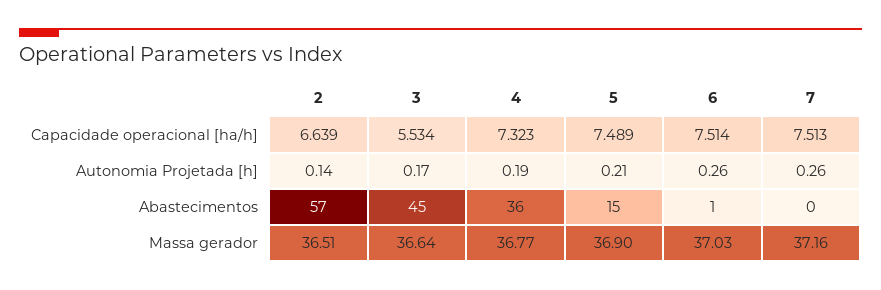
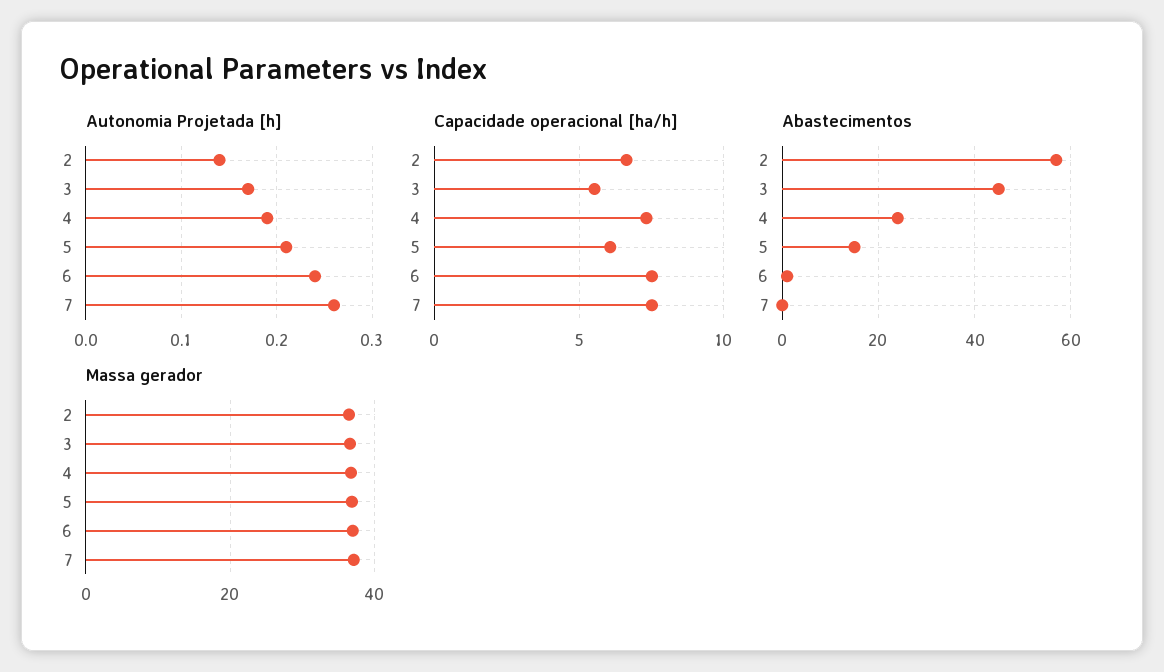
  {
    "Capacidade operacional [ha/h]": {
      "2": 6.639,
      "3": 5.534,
      "4": 7.323,
-     "5": 7.489,
+     "5": 6,
      "6": 7.514,
      "7": 7.513
    },
    "Autonomia Projetada [h]": {
      "2": 0.14,
      "3": 0.17,
      "4": 0.19,
      "5": 0.21,
-     "6": 0.26,
+     "6": 0.24,
      "7": 0.26
    },
    "Abastecimentos": {
      "2": 57,
      "3": 45,
-     "4": 36,
+     "4": 25,
      "5": 15,
      "6": 1,
      "7": 0
    },
    "Massa gerador": {
      "2": 36.51,
      "3": 36.64,
      "4": 36.77,
      "5": 36.9,
      "6": 37.03,
      "7": 37.16
    }
  }

